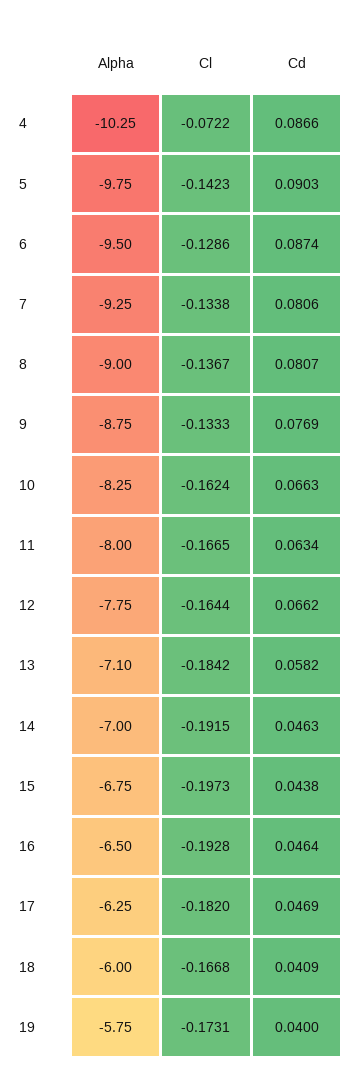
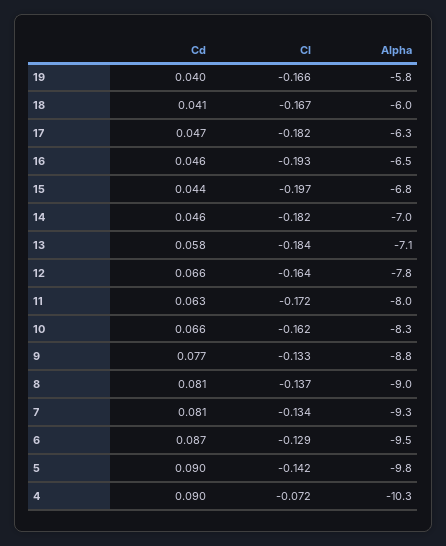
  {
    "Alpha": {
      "4": -10.25,
      "5": -9.75,
      "6": -9.5,
      "7": -9.25,
      "8": -9,
      "9": -8.75,
      "10": -8.25,
      "11": -8,
      "12": -7.75,
      "13": -7.1,
      "14": -7,
      "15": -6.75,
      "16": -6.5,
      "17": -6.25,
      "18": -6,
      "19": -5.75
    },
    "Cl": {
      "4": -0.0722,
      "5": -0.1423,
      "6": -0.1286,
      "7": -0.1338,
      "8": -0.1367,
      "9": -0.1333,
      "10": -0.1624,
-     "11": -0.1665,
+     "11": -0.172,
      "12": -0.1644,
      "13": -0.1842,
-     "14": -0.1915,
+     "14": -0.182,
      "15": -0.1973,
      "16": -0.1928,
      "17": -0.182,
      "18": -0.1668,
-     "19": -0.1731
+     "19": -0.166
    },
    "Cd": {
-     "4": 0.0866,
+     "4": 0.09,
      "5": 0.0903,
      "6": 0.0874,
      "7": 0.0806,
      "8": 0.0807,
      "9": 0.0769,
      "10": 0.0663,
      "11": 0.0634,
      "12": 0.0662,
      "13": 0.0582,
      "14": 0.0463,
      "15": 0.0438,
      "16": 0.0464,
      "17": 0.0469,
      "18": 0.0409,
      "19": 0.04
    }
  }

